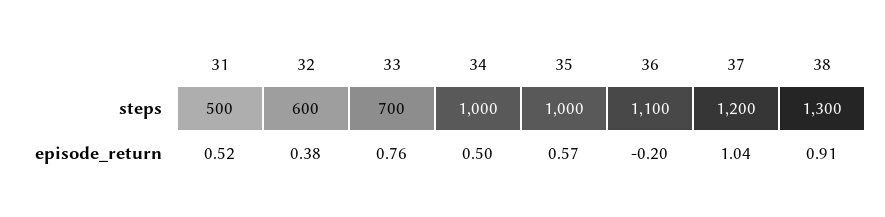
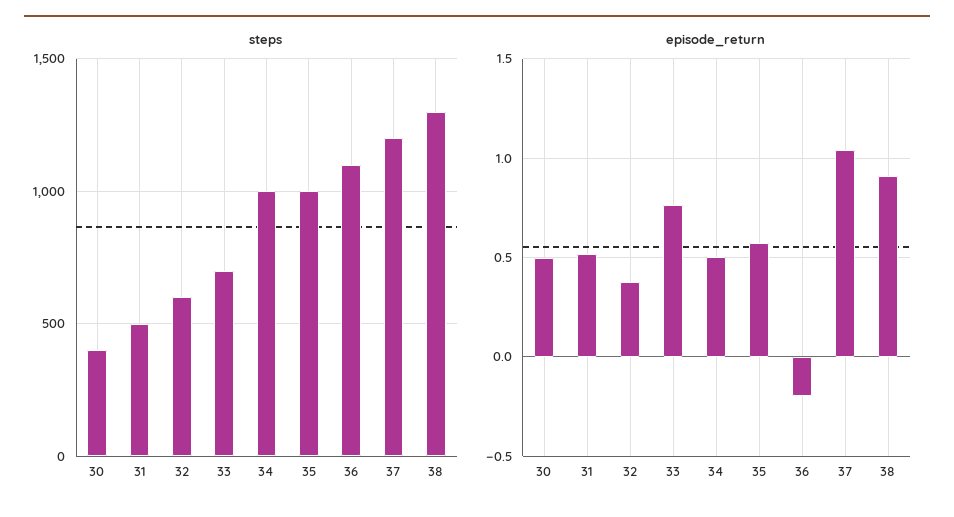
  {
    "steps": {
      "31": 500,
      "32": 600,
      "33": 700,
      "34": 1000,
      "35": 1000,
      "36": 1100,
      "37": 1200,
-     "38": 1300
+     "38": 1300,
+     "30": 400
    },
    "episode_return": {
      "31": 0.52,
      "32": 0.38,
      "33": 0.76,
      "34": 0.5,
      "35": 0.57,
      "36": -0.2,
      "37": 1.04,
-     "38": 0.91
+     "38": 0.91,
+     "30": 0.5
    }
  }

